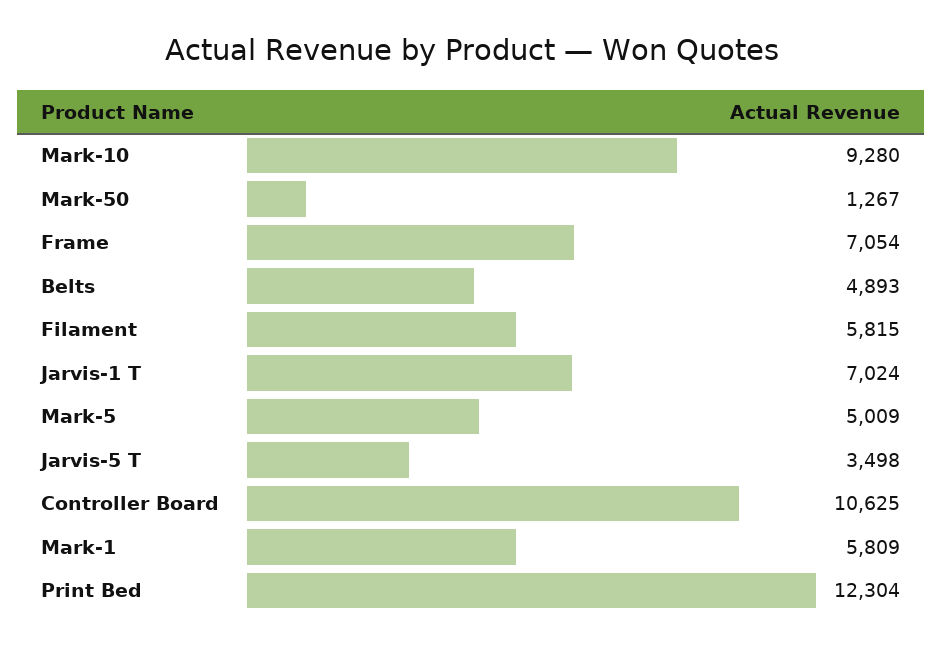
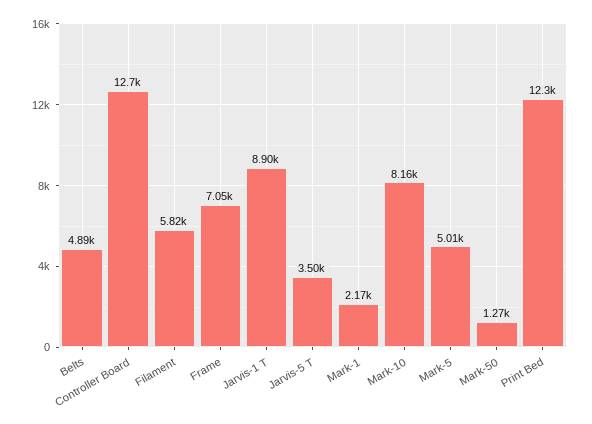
  {
-   "Mark-10": 9280,
+   "Mark-10": 8160,
    "Mark-50": 1267,
    "Frame": 7054,
    "Belts": 4893,
    "Filament": 5815,
-   "Jarvis-1 T": 7024,
+   "Jarvis-1 T": 8900,
    "Mark-5": 5009,
    "Jarvis-5 T": 3498,
-   "Controller Board": 10625,
+   "Controller Board": 12700,
-   "Mark-1": 5809,
+   "Mark-1": 2170,
    "Print Bed": 12304
  }

